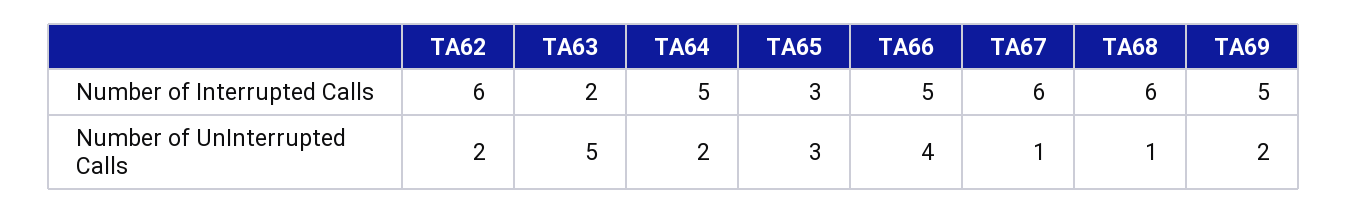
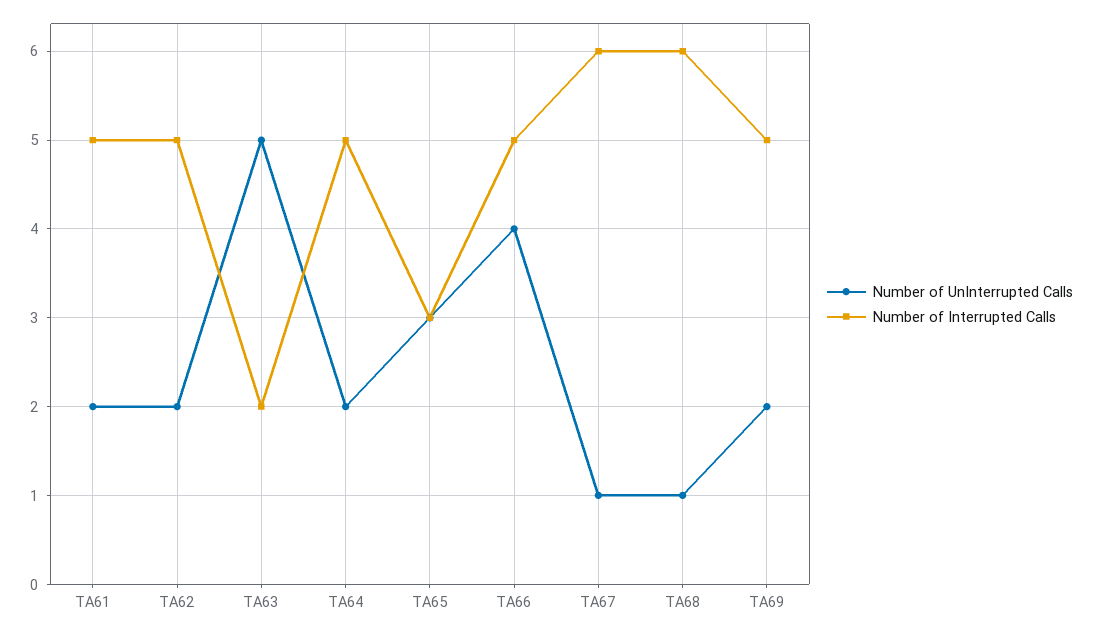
  {
    "Number of Interrupted Calls": {
-     "TA62": 6,
+     "TA62": 5,
      "TA63": 2,
      "TA64": 5,
      "TA65": 3,
      "TA66": 5,
      "TA67": 6,
      "TA68": 6,
-     "TA69": 5
+     "TA69": 5,
+     "TA61": 5
    },
    "Number of UnInterrupted Calls": {
      "TA62": 2,
      "TA63": 5,
      "TA64": 2,
      "TA65": 3,
      "TA66": 4,
      "TA67": 1,
      "TA68": 1,
-     "TA69": 2
+     "TA69": 2,
+     "TA61": 2
    }
  }

